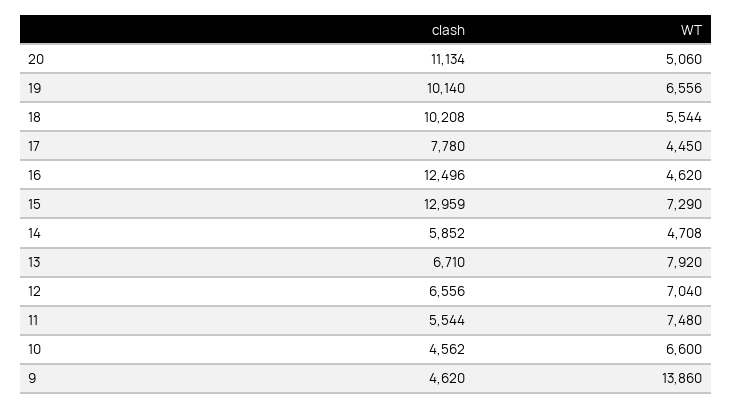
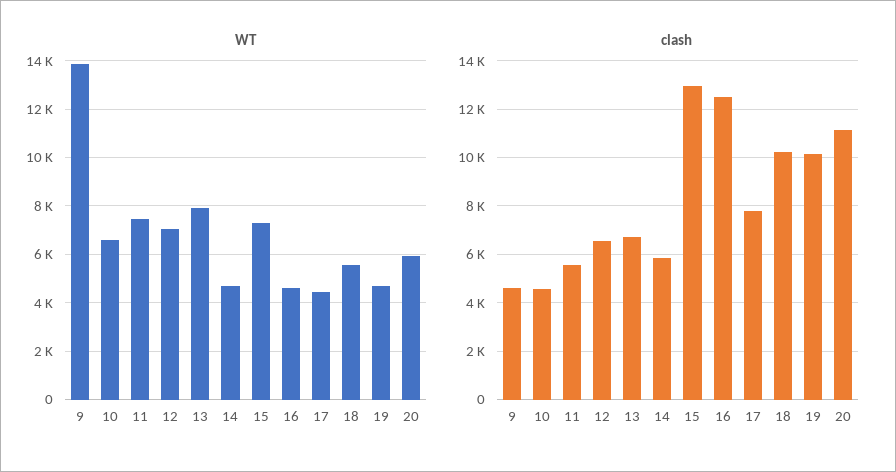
  {
    "clash": {
      "20": 11134,
      "19": 10140,
      "18": 10208,
      "17": 7780,
      "16": 12496,
      "15": 12959,
      "14": 5852,
      "13": 6710,
      "12": 6556,
      "11": 5544,
      "10": 4562,
      "9": 4620
    },
    "WT": {
-     "20": 5060,
+     "20": 6000,
-     "19": 6556,
+     "19": 4750,
      "18": 5544,
      "17": 4450,
      "16": 4620,
      "15": 7290,
      "14": 4708,
      "13": 7920,
      "12": 7040,
      "11": 7480,
      "10": 6600,
      "9": 13860
    }
  }

